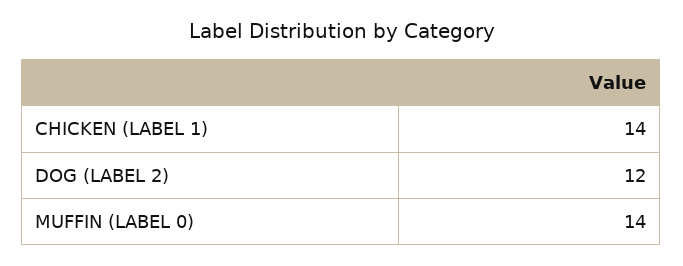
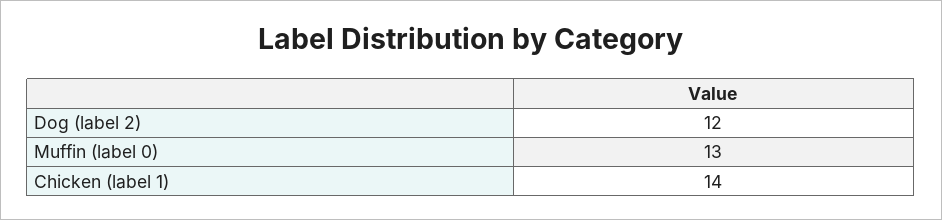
  {
    "CHICKEN (LABEL 1)": 14,
    "DOG (LABEL 2)": 12,
-   "MUFFIN (LABEL 0)": 14
+   "MUFFIN (LABEL 0)": 13
  }

